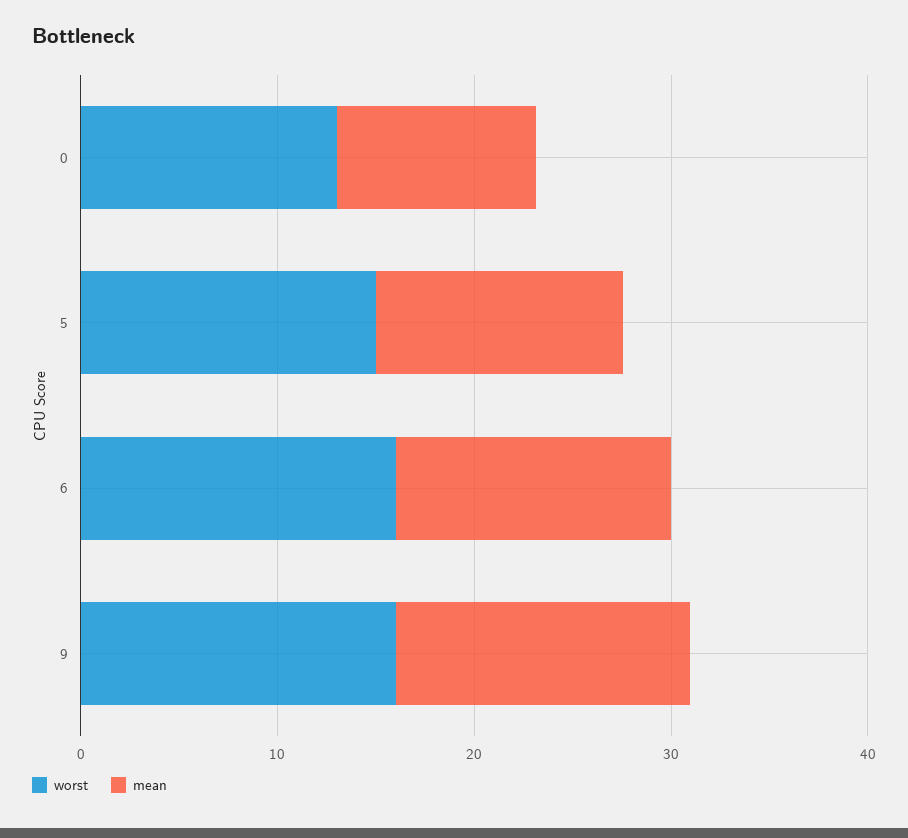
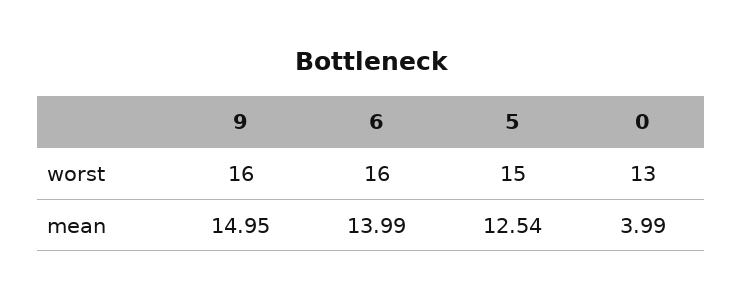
  {
    "worst": {
      "0": 13,
      "5": 15,
      "6": 16,
      "9": 16
    },
    "mean": {
-     "0": 10,
+     "0": 3.99,
      "5": 12.54,
      "6": 13.99,
      "9": 14.95
    }
  }

